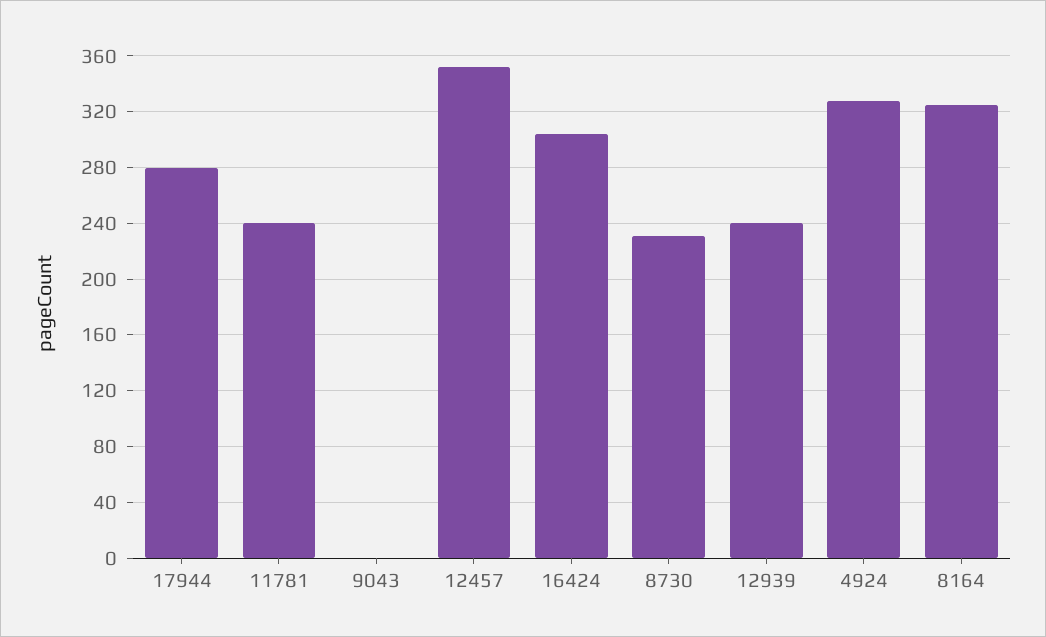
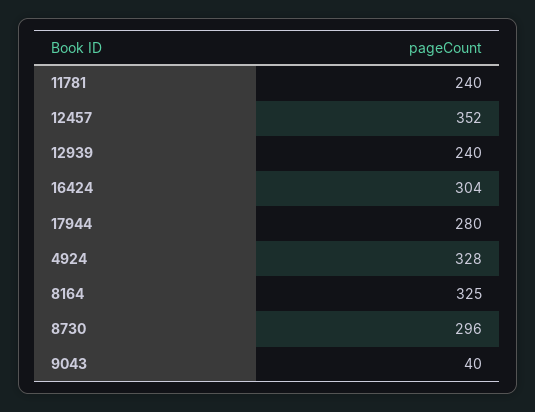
  {
    "17944": 280,
    "11781": 240,
-   "9043": 0,
+   "9043": 40,
    "12457": 352,
    "16424": 304,
-   "8730": 230,
+   "8730": 296,
    "12939": 240,
    "4924": 328,
    "8164": 325
  }

